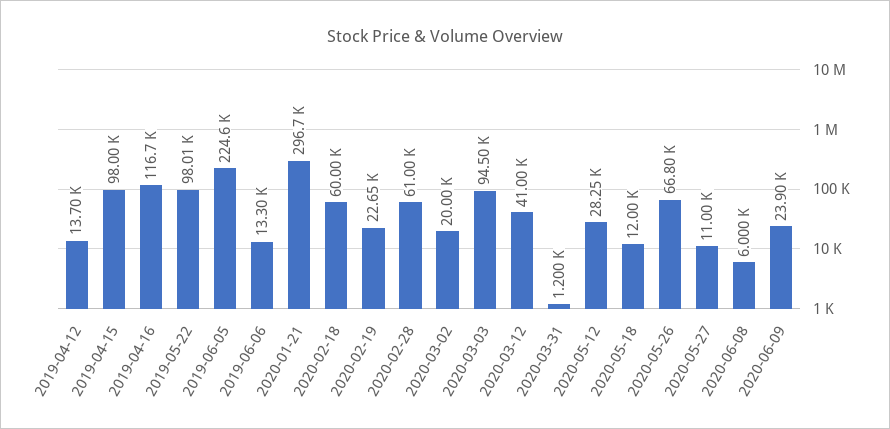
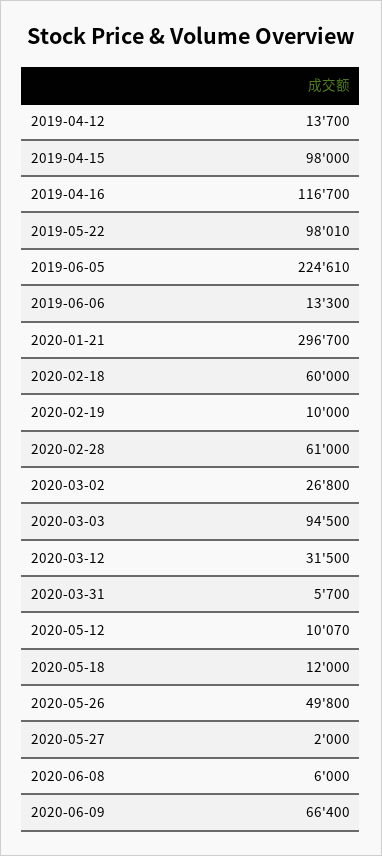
  {
    "2019-04-12": 13700,
    "2019-04-15": 98000,
    "2019-04-16": 116700,
    "2019-05-22": 98010,
    "2019-06-05": 224610,
    "2019-06-06": 13300,
    "2020-01-21": 296700,
    "2020-02-18": 60000,
-   "2020-02-19": 22650,
+   "2020-02-19": 10000,
    "2020-02-28": 61000,
-   "2020-03-02": 20000,
+   "2020-03-02": 26800,
    "2020-03-03": 94500,
-   "2020-03-12": 41000,
+   "2020-03-12": 31500,
-   "2020-03-31": 1200,
+   "2020-03-31": 5700,
-   "2020-05-12": 28250,
+   "2020-05-12": 10070,
    "2020-05-18": 12000,
-   "2020-05-26": 66800,
+   "2020-05-26": 49800,
-   "2020-05-27": 11000,
+   "2020-05-27": 2000,
    "2020-06-08": 6000,
-   "2020-06-09": 23900
+   "2020-06-09": 66400
  }

